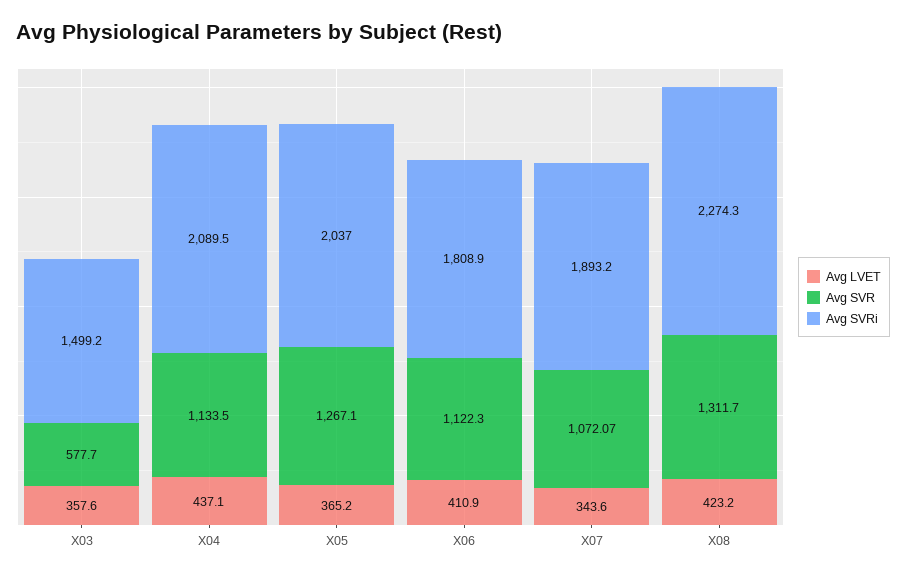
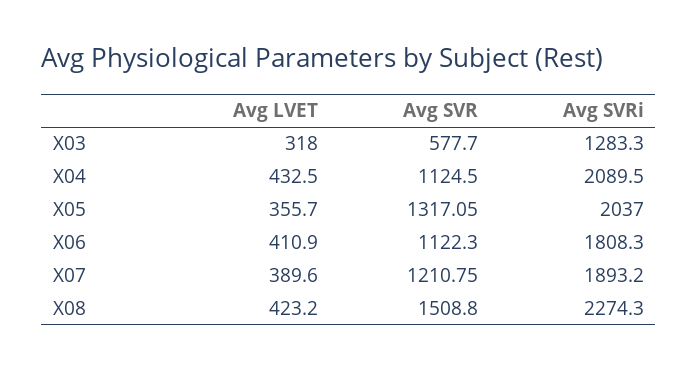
  {
    "Avg LVET": {
-     "X03": 357.6,
+     "X03": 318,
-     "X04": 437.1,
+     "X04": 432.5,
-     "X05": 365.2,
+     "X05": 355.7,
      "X06": 410.9,
-     "X07": 343.6,
+     "X07": 389.6,
      "X08": 423.2
    },
    "Avg SVR": {
      "X03": 577.7,
-     "X04": 1133.5,
+     "X04": 1124.5,
-     "X05": 1267.1,
+     "X05": 1317.05,
      "X06": 1122.3,
-     "X07": 1072.07,
+     "X07": 1210.75,
-     "X08": 1311.7
+     "X08": 1508.8
    },
    "Avg SVRi": {
-     "X03": 1499.2,
+     "X03": 1283.3,
      "X04": 2089.5,
      "X05": 2037,
-     "X06": 1808.9,
+     "X06": 1808.3,
      "X07": 1893.2,
      "X08": 2274.3
    }
  }

